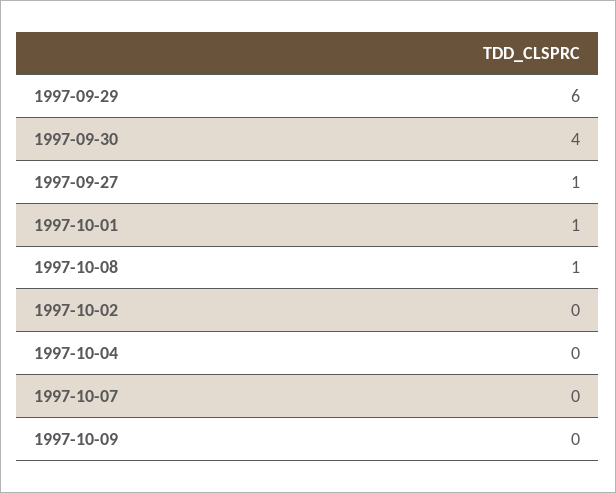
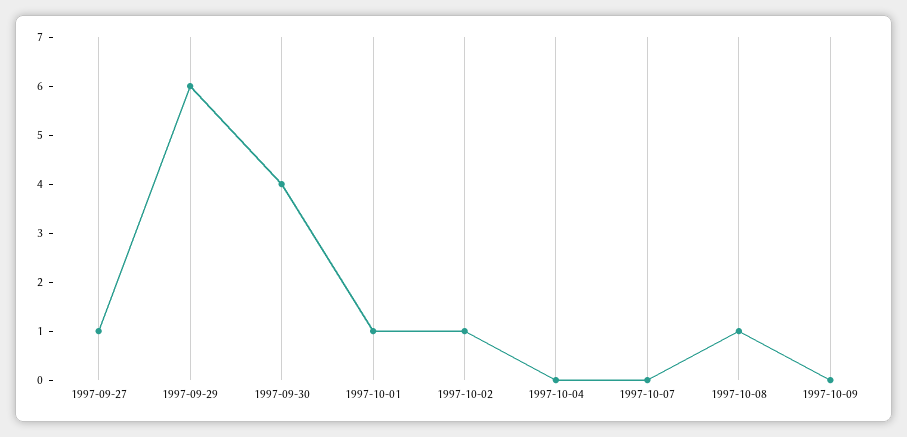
  {
    "1997-09-29": 6,
    "1997-09-30": 4,
    "1997-09-27": 1,
    "1997-10-01": 1,
    "1997-10-08": 1,
-   "1997-10-02": 0,
+   "1997-10-02": 1,
    "1997-10-04": 0,
    "1997-10-07": 0,
    "1997-10-09": 0
  }

